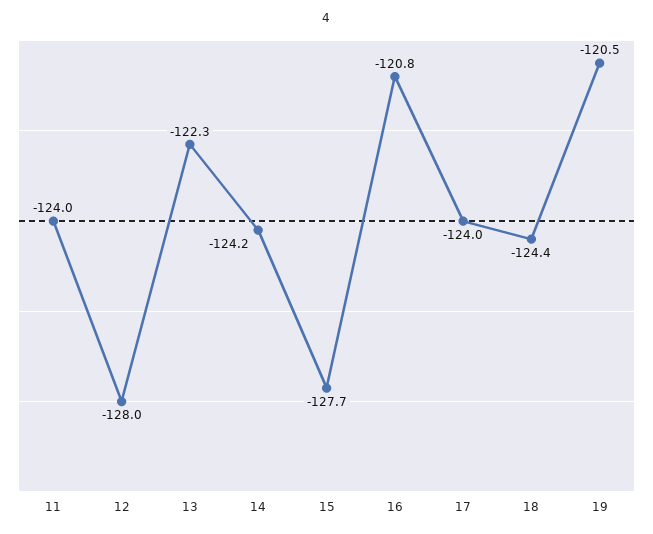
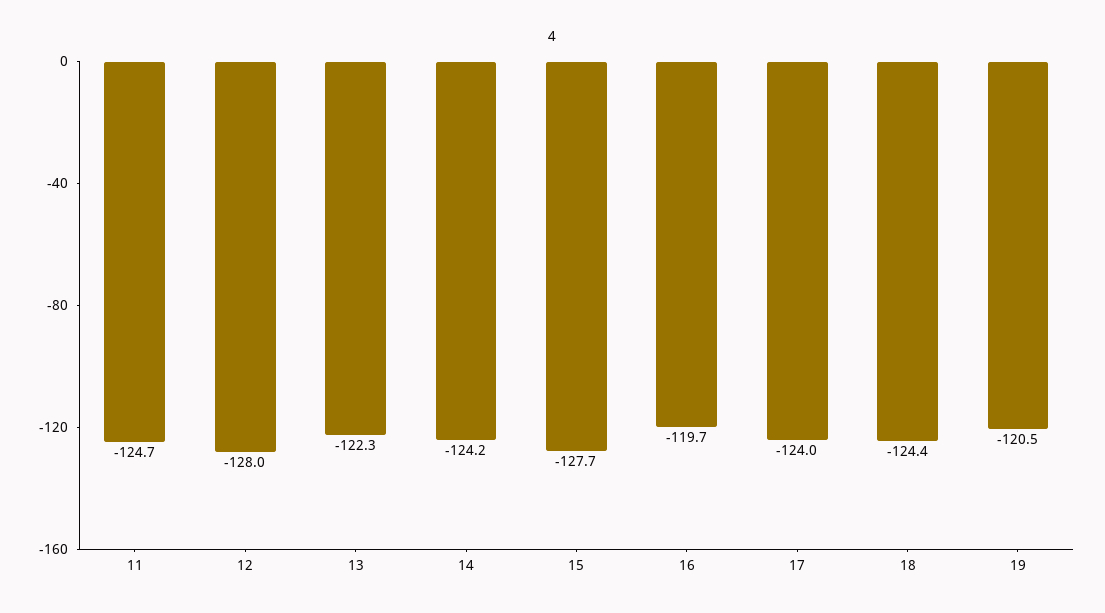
  {
-   "11": -124,
+   "11": -124.7,
    "12": -128,
    "13": -122.3,
    "14": -124.2,
    "15": -127.7,
-   "16": -120.8,
+   "16": -119.7,
    "17": -124,
    "18": -124.4,
    "19": -120.5
  }

